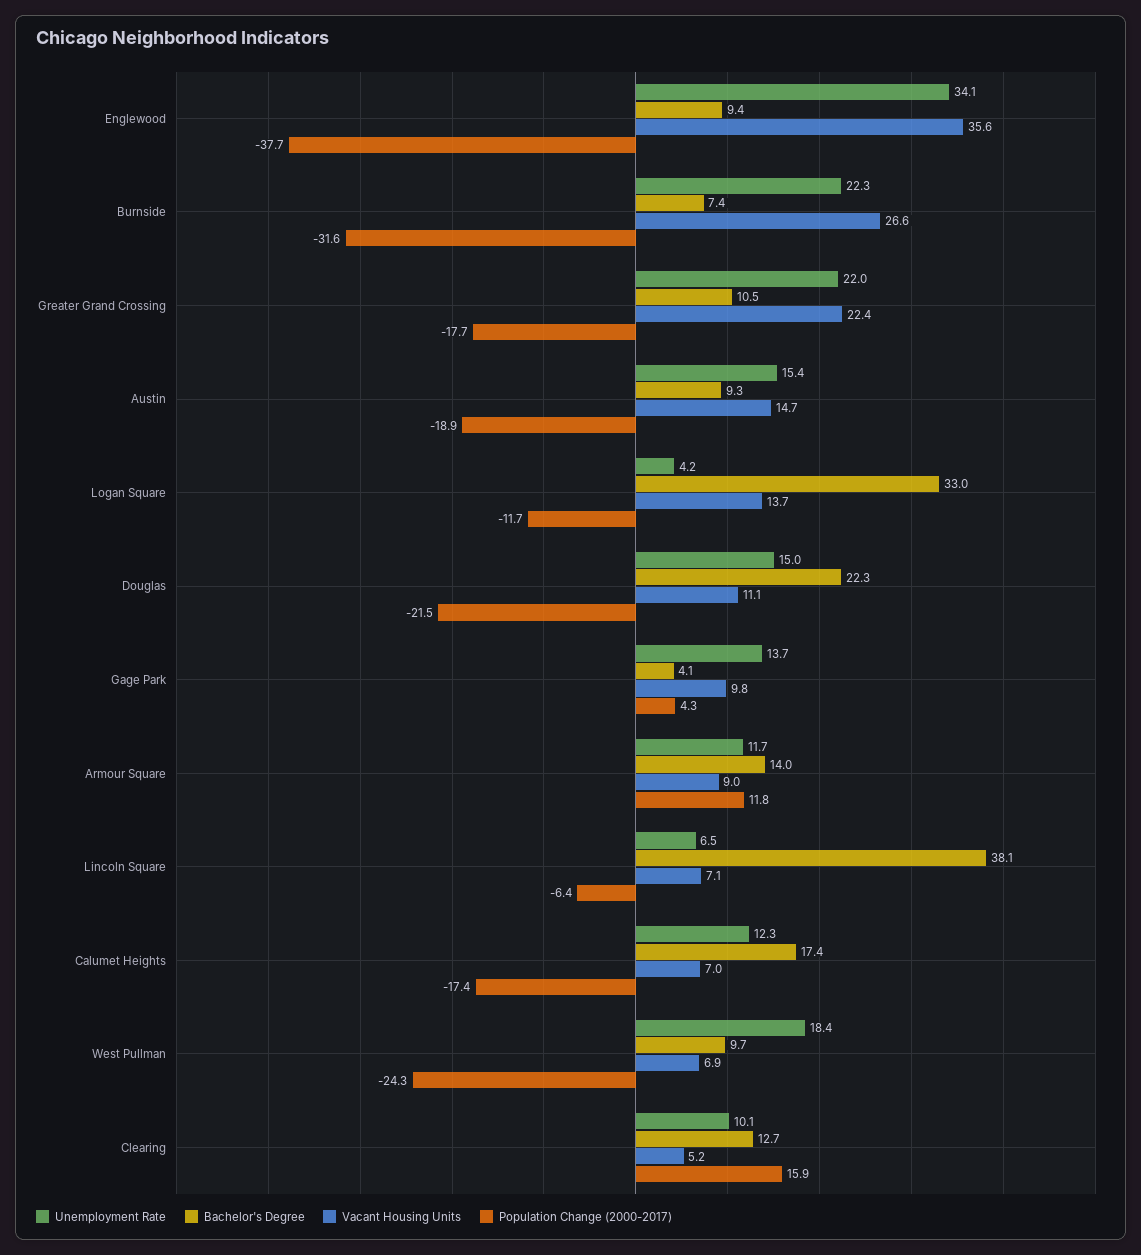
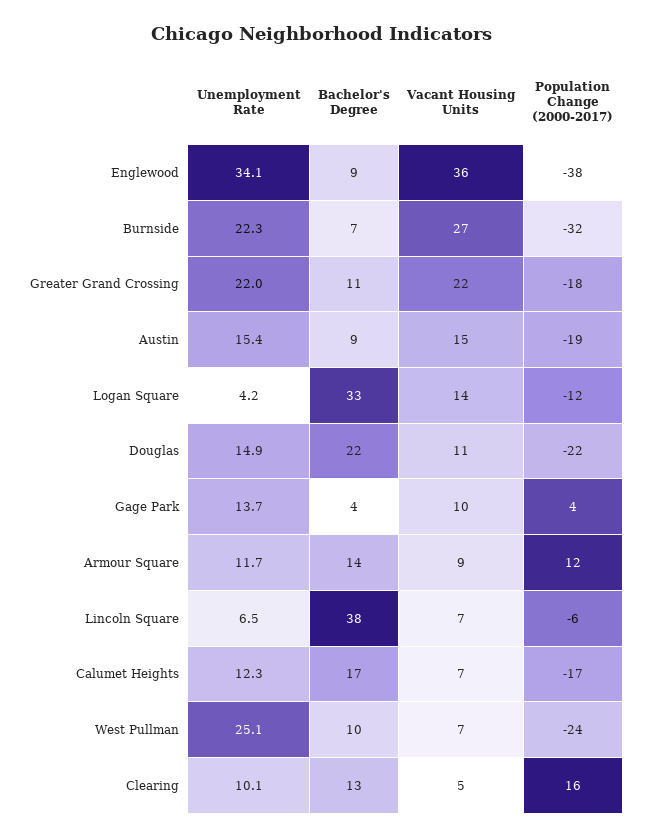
  {
    "Unemployment Rate": {
      "Englewood": 34.1,
      "Burnside": 22.3,
      "Greater Grand Crossing": 22,
      "Austin": 15.4,
      "Logan Square": 4.2,
-     "Douglas": 15,
+     "Douglas": 14.9,
      "Gage Park": 13.7,
      "Armour Square": 11.7,
      "Lincoln Square": 6.5,
      "Calumet Heights": 12.3,
-     "West Pullman": 18.4,
+     "West Pullman": 25.1,
      "Clearing": 10.1
    },
    "Bachelor's Degree": {
      "Englewood": 9.4,
      "Burnside": 7.4,
      "Greater Grand Crossing": 10.5,
      "Austin": 9.3,
      "Logan Square": 33,
      "Douglas": 22.3,
      "Gage Park": 4.1,
      "Armour Square": 14,
      "Lincoln Square": 38.1,
      "Calumet Heights": 17.4,
      "West Pullman": 9.7,
      "Clearing": 12.7
    },
    "Vacant Housing Units": {
      "Englewood": 35.6,
      "Burnside": 26.6,
      "Greater Grand Crossing": 22.4,
      "Austin": 14.7,
      "Logan Square": 13.7,
      "Douglas": 11.1,
      "Gage Park": 9.8,
      "Armour Square": 9,
      "Lincoln Square": 7.1,
      "Calumet Heights": 7,
      "West Pullman": 6.9,
      "Clearing": 5.2
    },
    "Population Change (2000-2017)": {
      "Englewood": -37.7,
      "Burnside": -31.6,
      "Greater Grand Crossing": -17.7,
      "Austin": -18.9,
      "Logan Square": -11.7,
      "Douglas": -21.5,
      "Gage Park": 4.3,
      "Armour Square": 11.8,
      "Lincoln Square": -6.4,
      "Calumet Heights": -17.4,
      "West Pullman": -24.3,
      "Clearing": 15.9
    }
  }

